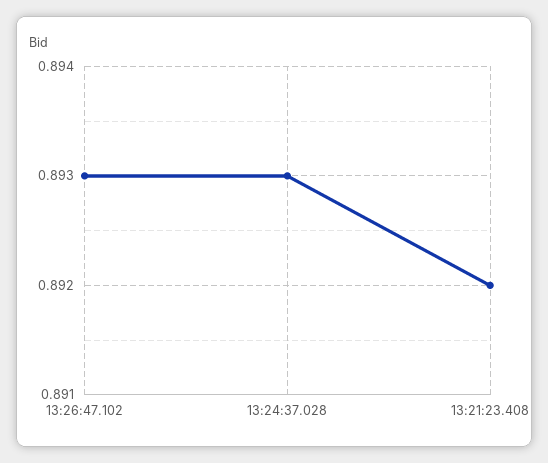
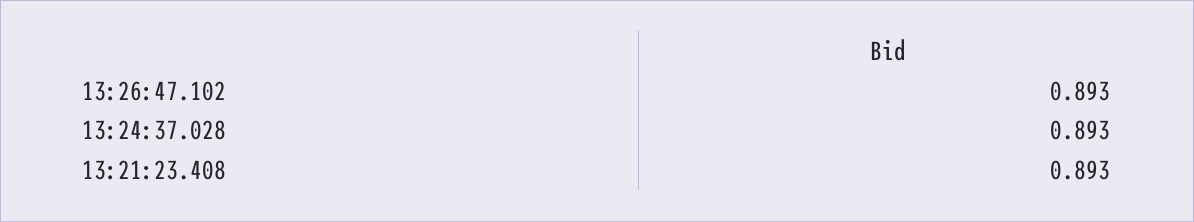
  {
    "13:26:47.102": 0.893,
    "13:24:37.028": 0.893,
-   "13:21:23.408": 0.892
+   "13:21:23.408": 0.893
  }

